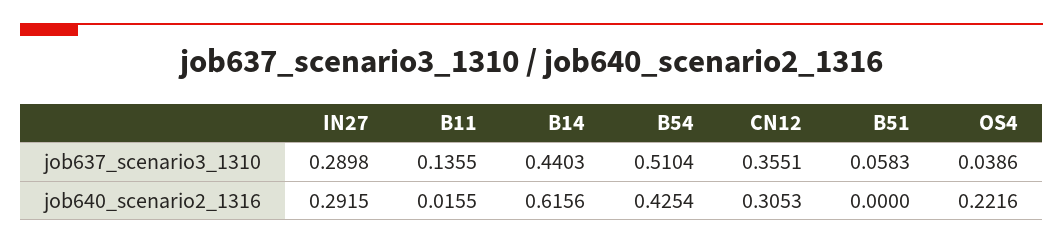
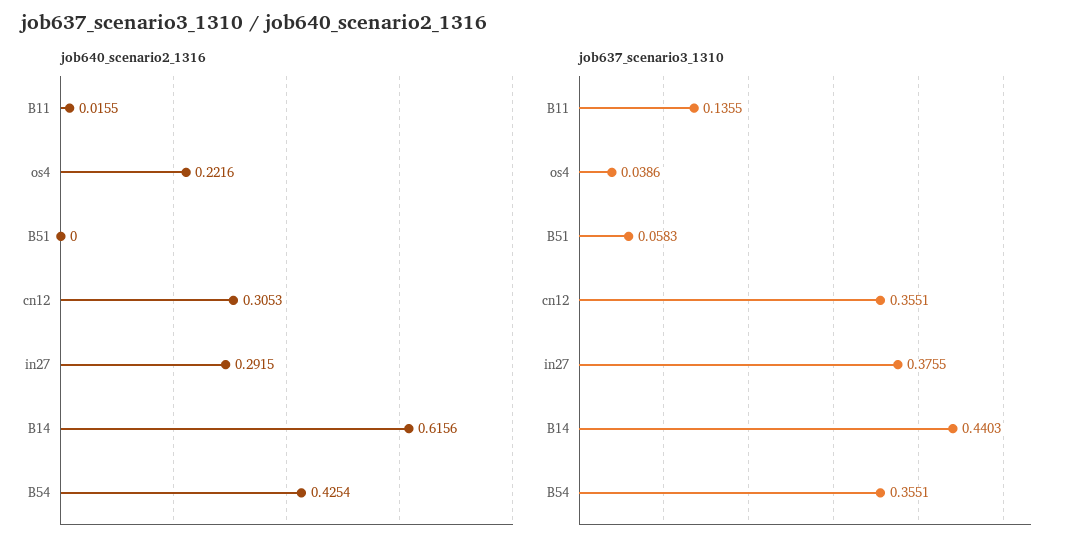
  {
    "job637_scenario3_1310": {
-     "IN27": 0.2898,
+     "IN27": 0.3755,
      "B11": 0.1355,
      "B14": 0.4403,
-     "B54": 0.5104,
+     "B54": 0.3551,
      "CN12": 0.3551,
      "B51": 0.0583,
      "OS4": 0.0386
    },
    "job640_scenario2_1316": {
      "IN27": 0.2915,
      "B11": 0.0155,
      "B14": 0.6156,
      "B54": 0.4254,
      "CN12": 0.3053,
      "B51": 0,
      "OS4": 0.2216
    }
  }

